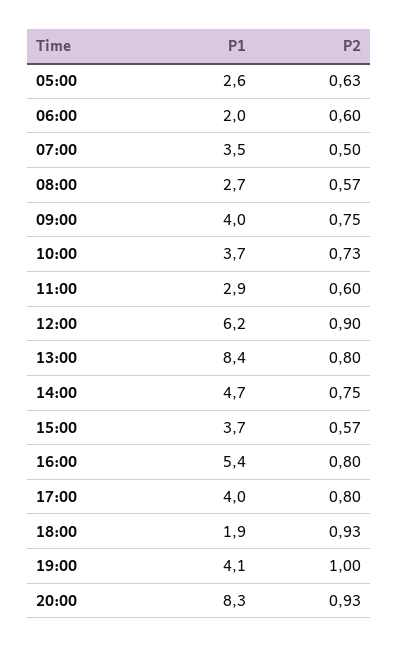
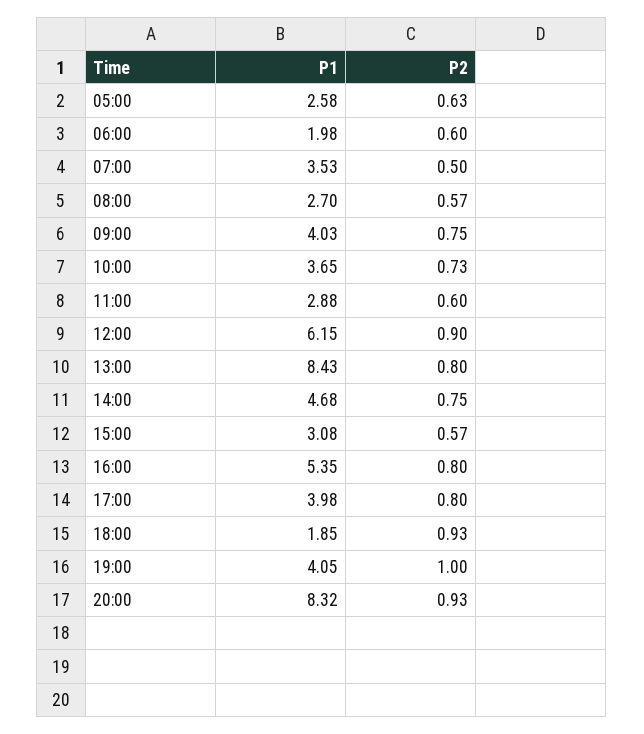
  {
    "P1": {
      "05:00": 2.58,
      "06:00": 1.98,
      "07:00": 3.53,
      "08:00": 2.7,
      "09:00": 4.03,
      "10:00": 3.65,
      "11:00": 2.88,
      "12:00": 6.15,
      "13:00": 8.43,
      "14:00": 4.68,
-     "15:00": 3.7,
+     "15:00": 3.08,
      "16:00": 5.35,
      "17:00": 3.98,
      "18:00": 1.85,
      "19:00": 4.05,
      "20:00": 8.32
    },
    "P2": {
      "05:00": 0.63,
      "06:00": 0.6,
      "07:00": 0.5,
      "08:00": 0.57,
      "09:00": 0.75,
      "10:00": 0.73,
      "11:00": 0.6,
      "12:00": 0.9,
      "13:00": 0.8,
      "14:00": 0.75,
      "15:00": 0.57,
      "16:00": 0.8,
      "17:00": 0.8,
      "18:00": 0.93,
      "19:00": 1,
      "20:00": 0.93
    }
  }

